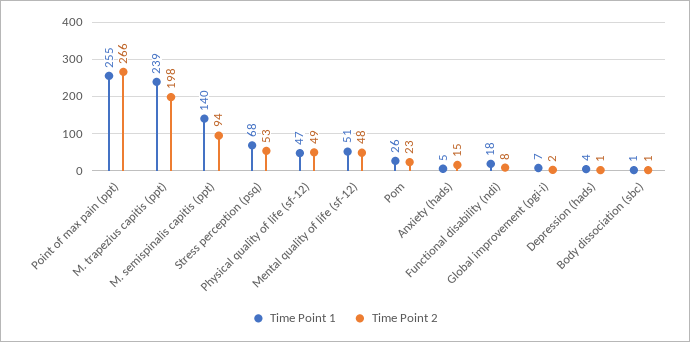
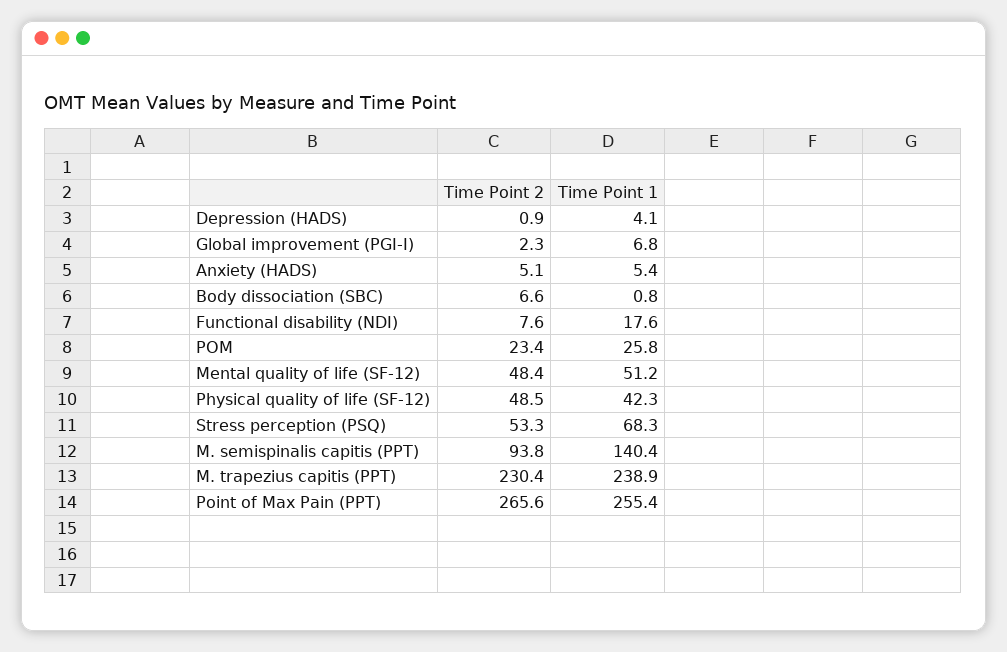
  {
    "Time Point 1": {
      "Point of max pain (ppt)": 255.4,
      "M. trapezius capitis (ppt)": 238.9,
      "M. semispinalis capitis (ppt)": 140.4,
      "Stress perception (psq)": 68.3,
-     "Physical quality of life (sf-12)": 47,
+     "Physical quality of life (sf-12)": 42.3,
      "Mental quality of life (sf-12)": 51.2,
      "Pom": 25.8,
      "Anxiety (hads)": 5.4,
      "Functional disability (ndi)": 17.6,
      "Global improvement (pgi-i)": 6.8,
      "Depression (hads)": 4.1,
      "Body dissociation (sbc)": 0.8
    },
    "Time Point 2": {
      "Point of max pain (ppt)": 265.6,
-     "M. trapezius capitis (ppt)": 198,
+     "M. trapezius capitis (ppt)": 230.4,
      "M. semispinalis capitis (ppt)": 93.8,
      "Stress perception (psq)": 53.3,
      "Physical quality of life (sf-12)": 48.5,
      "Mental quality of life (sf-12)": 48.4,
      "Pom": 23.4,
-     "Anxiety (hads)": 15,
+     "Anxiety (hads)": 5.1,
      "Functional disability (ndi)": 7.6,
      "Global improvement (pgi-i)": 2.3,
      "Depression (hads)": 0.9,
-     "Body dissociation (sbc)": 1
+     "Body dissociation (sbc)": 6.6
    }
  }

